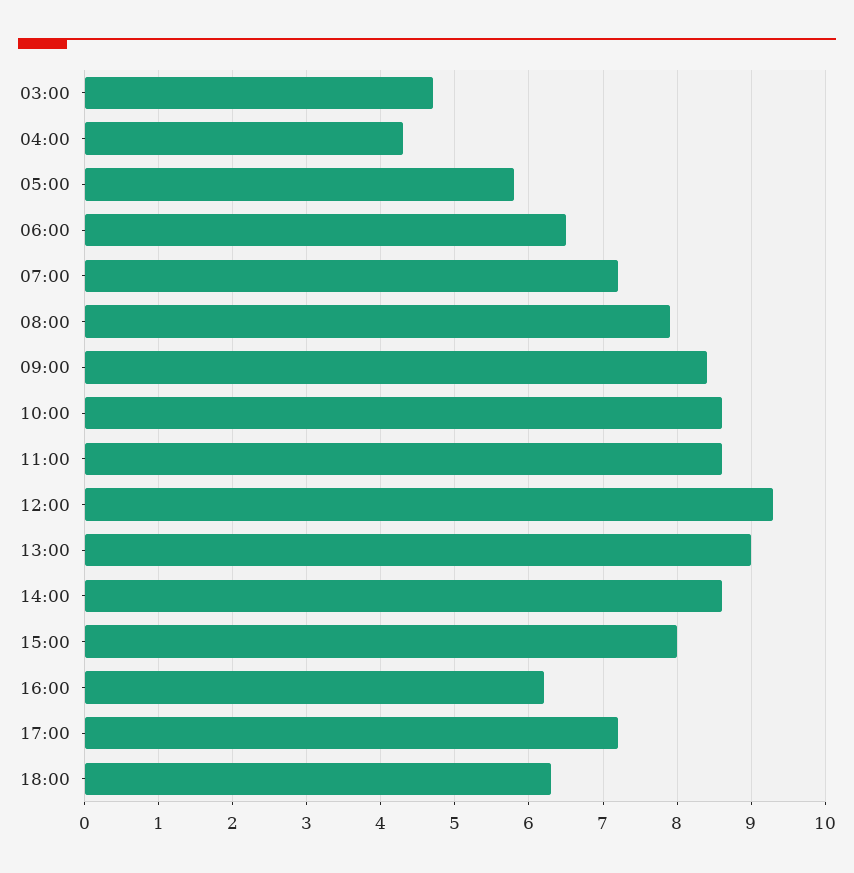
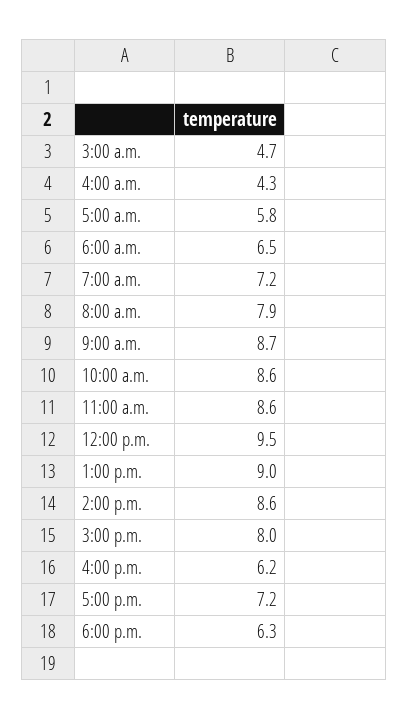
  {
    "03:00": 4.7,
    "04:00": 4.3,
    "05:00": 5.8,
    "06:00": 6.5,
    "07:00": 7.2,
    "08:00": 7.9,
-   "09:00": 8.4,
+   "09:00": 8.7,
    "10:00": 8.6,
    "11:00": 8.6,
-   "12:00": 9.3,
+   "12:00": 9.5,
    "13:00": 9,
    "14:00": 8.6,
    "15:00": 8,
    "16:00": 6.2,
    "17:00": 7.2,
    "18:00": 6.3
  }

